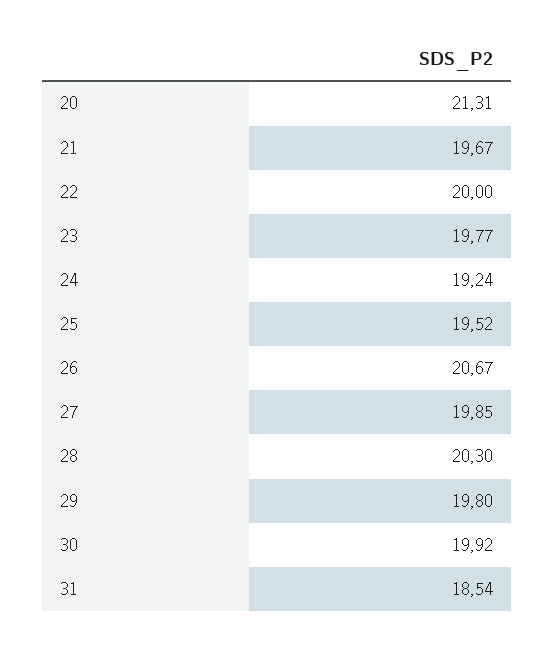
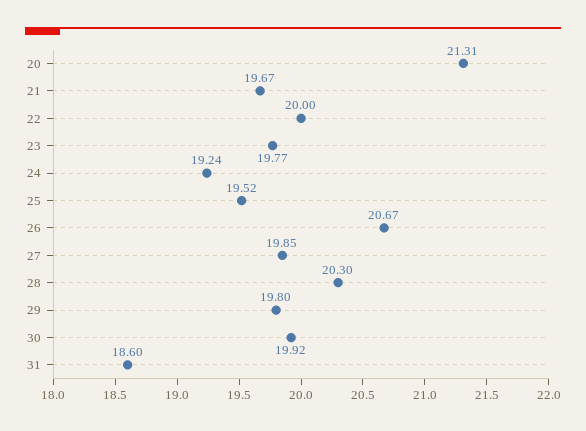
  {
    "20": 21.31,
    "21": 19.67,
    "22": 20,
    "23": 19.77,
    "24": 19.24,
    "25": 19.52,
    "26": 20.67,
    "27": 19.85,
    "28": 20.3,
    "29": 19.8,
    "30": 19.92,
-   "31": 18.54
+   "31": 18.6
  }

